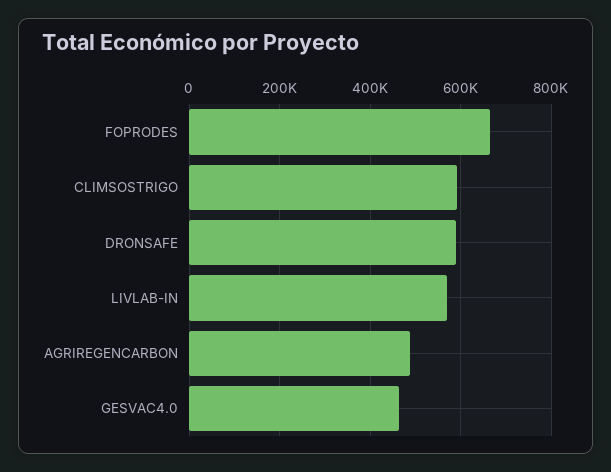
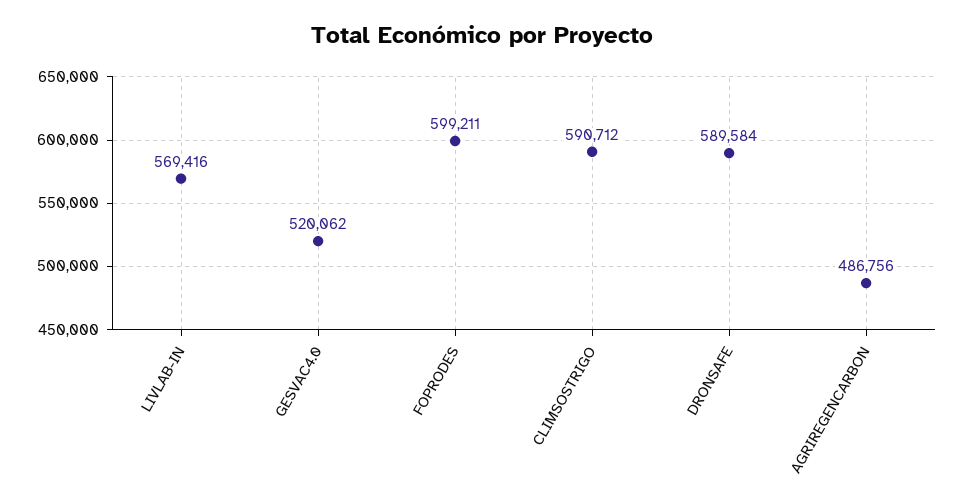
  {
-   "FOPRODES": 660000,
+   "FOPRODES": 599211,
    "CLIMSOSTRIGO": 590712,
    "DRONSAFE": 589584,
    "LIVLAB-IN": 569416,
    "AGRIREGENCARBON": 486756,
-   "GESVAC4.0": 460000
+   "GESVAC4.0": 520062
  }

